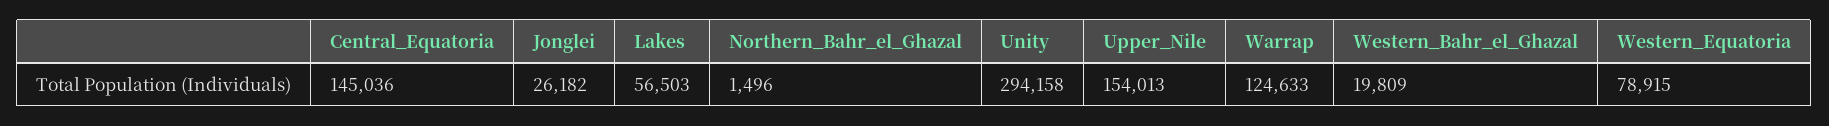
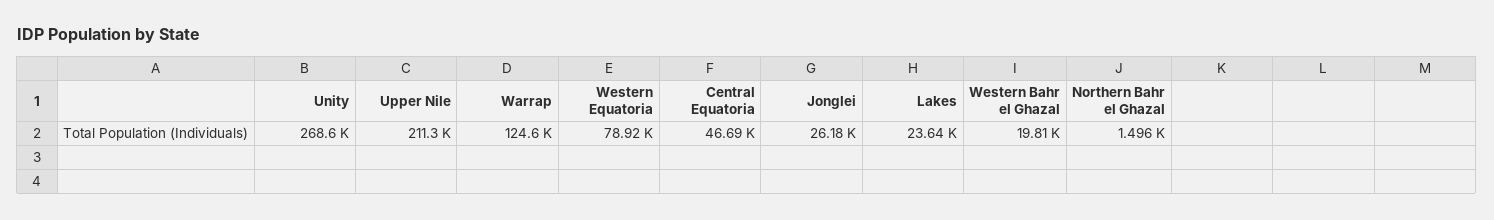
  {
-   "Central_Equatoria": 145036,
+   "Central_Equatoria": 46690,
    "Jonglei": 26182,
-   "Lakes": 56503,
+   "Lakes": 23640,
    "Northern_Bahr_el_Ghazal": 1496,
-   "Unity": 294158,
+   "Unity": 268600,
-   "Upper_Nile": 154013,
+   "Upper_Nile": 211300,
    "Warrap": 124633,
    "Western_Bahr_el_Ghazal": 19809,
    "Western_Equatoria": 78915
  }

